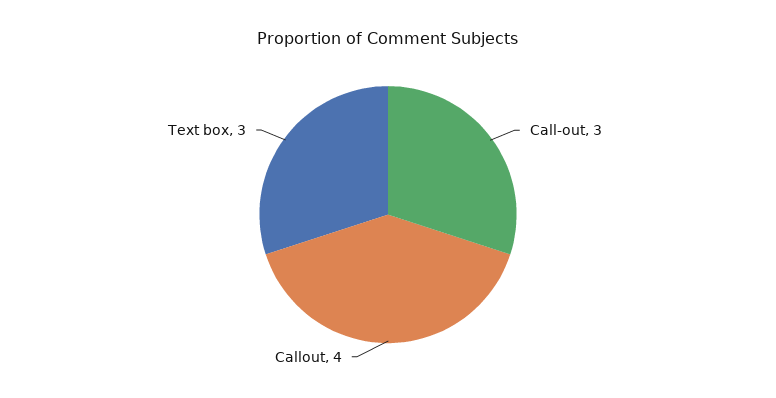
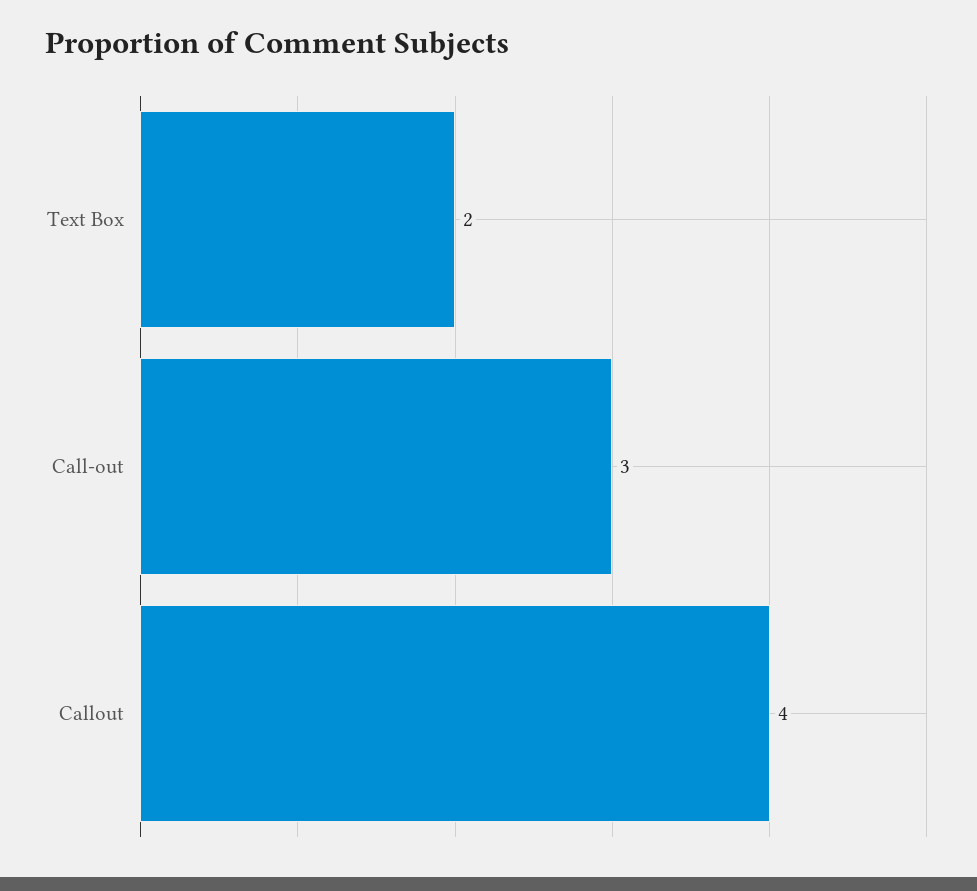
  {
    "Call-out": 3,
    "Callout": 4,
-   "Text box": 3
+   "Text box": 2
  }

